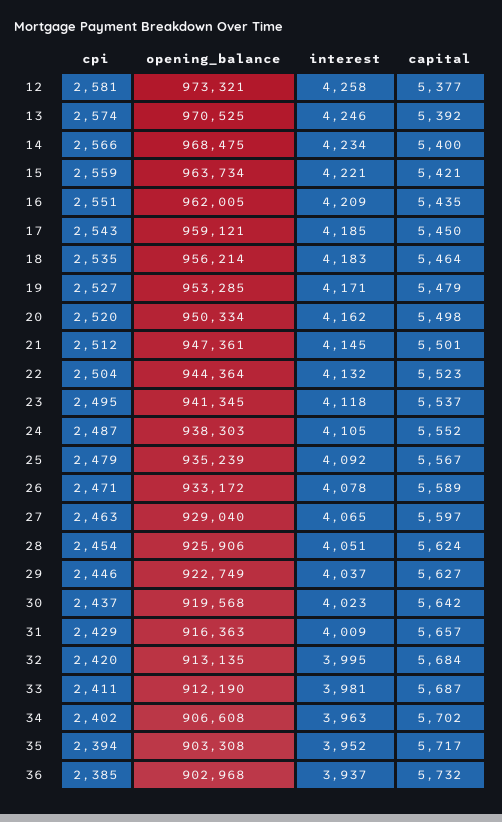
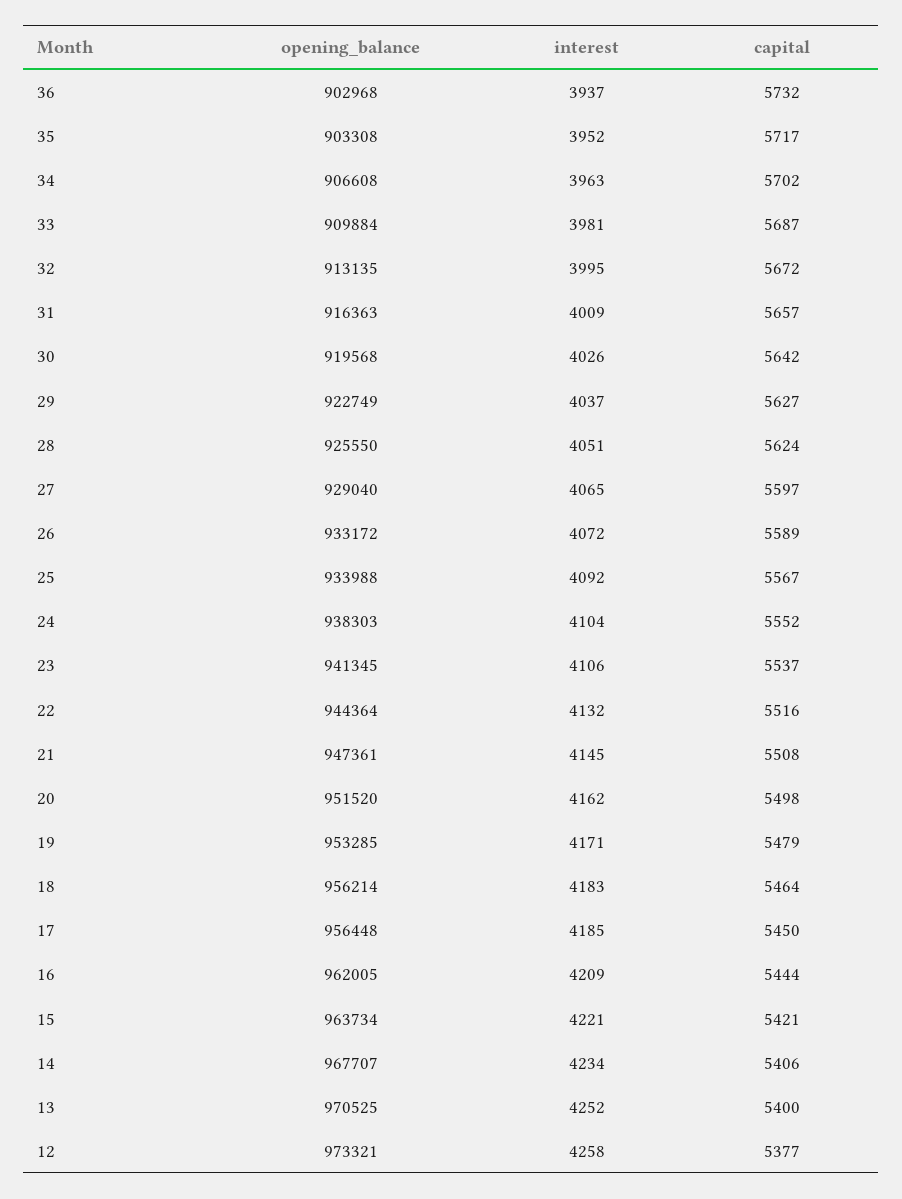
  {
-   "cpi": {
-     "12": 2581,
-     "13": 2574,
-     "14": 2566,
-     "15": 2559,
-     "16": 2551,
-     "17": 2543,
-     "18": 2535,
-     "19": 2527,
-     "20": 2520,
-     "21": 2512,
-     "22": 2504,
-     "23": 2495,
-     "24": 2487,
-     "25": 2479,
-     "26": 2471,
-     "27": 2463,
-     "28": 2454,
-     "29": 2446,
-     "30": 2437,
-     "31": 2429,
-     "32": 2420,
-     "33": 2411,
-     "34": 2402,
-     "35": 2394,
-     "36": 2385
-   },
    "opening_balance": {
      "12": 973321,
      "13": 970525,
-     "14": 968475,
+     "14": 967707,
      "15": 963734,
      "16": 962005,
-     "17": 959121,
+     "17": 956448,
      "18": 956214,
      "19": 953285,
-     "20": 950334,
+     "20": 951520,
      "21": 947361,
      "22": 944364,
      "23": 941345,
      "24": 938303,
-     "25": 935239,
+     "25": 933988,
      "26": 933172,
      "27": 929040,
-     "28": 925906,
+     "28": 925550,
      "29": 922749,
      "30": 919568,
      "31": 916363,
      "32": 913135,
-     "33": 912190,
+     "33": 909884,
      "34": 906608,
      "35": 903308,
      "36": 902968
    },
    "interest": {
      "12": 4258,
-     "13": 4246,
+     "13": 4252,
      "14": 4234,
      "15": 4221,
      "16": 4209,
      "17": 4185,
      "18": 4183,
      "19": 4171,
      "20": 4162,
      "21": 4145,
      "22": 4132,
-     "23": 4118,
+     "23": 4106,
-     "24": 4105,
+     "24": 4104,
      "25": 4092,
-     "26": 4078,
+     "26": 4072,
      "27": 4065,
      "28": 4051,
      "29": 4037,
-     "30": 4023,
+     "30": 4026,
      "31": 4009,
      "32": 3995,
      "33": 3981,
      "34": 3963,
      "35": 3952,
      "36": 3937
    },
    "capital": {
      "12": 5377,
-     "13": 5392,
+     "13": 5400,
-     "14": 5400,
+     "14": 5406,
      "15": 5421,
-     "16": 5435,
+     "16": 5444,
      "17": 5450,
      "18": 5464,
      "19": 5479,
      "20": 5498,
-     "21": 5501,
+     "21": 5508,
-     "22": 5523,
+     "22": 5516,
      "23": 5537,
      "24": 5552,
      "25": 5567,
      "26": 5589,
      "27": 5597,
      "28": 5624,
      "29": 5627,
      "30": 5642,
      "31": 5657,
-     "32": 5684,
+     "32": 5672,
      "33": 5687,
      "34": 5702,
      "35": 5717,
      "36": 5732
    }
  }

